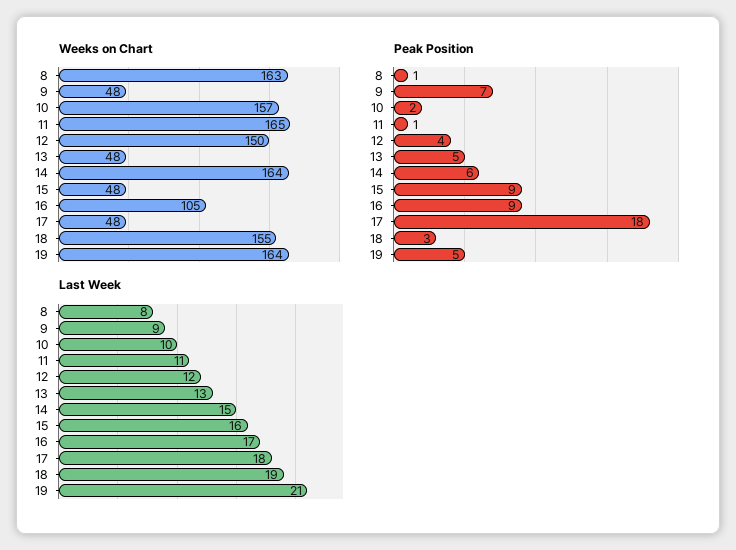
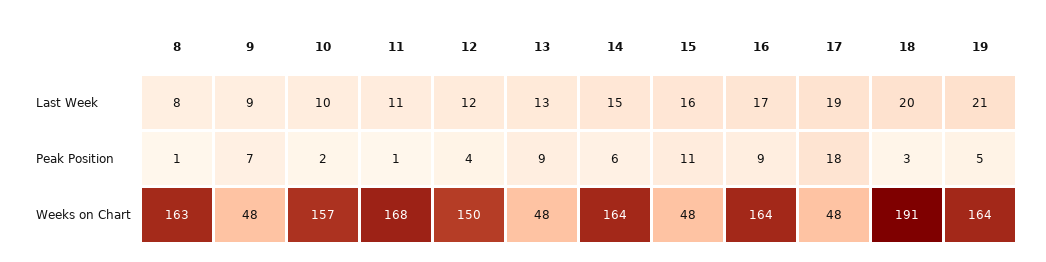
  {
    "Weeks on Chart": {
      "8": 163,
      "9": 48,
      "10": 157,
-     "11": 165,
+     "11": 168,
      "12": 150,
      "13": 48,
      "14": 164,
      "15": 48,
-     "16": 105,
+     "16": 164,
      "17": 48,
-     "18": 155,
+     "18": 191,
      "19": 164
    },
    "Peak Position": {
      "8": 1,
      "9": 7,
      "10": 2,
      "11": 1,
      "12": 4,
-     "13": 5,
+     "13": 9,
      "14": 6,
-     "15": 9,
+     "15": 11,
      "16": 9,
      "17": 18,
      "18": 3,
      "19": 5
    },
    "Last Week": {
      "8": 8,
      "9": 9,
      "10": 10,
      "11": 11,
      "12": 12,
      "13": 13,
      "14": 15,
      "15": 16,
      "16": 17,
-     "17": 18,
+     "17": 19,
-     "18": 19,
+     "18": 20,
      "19": 21
    }
  }

